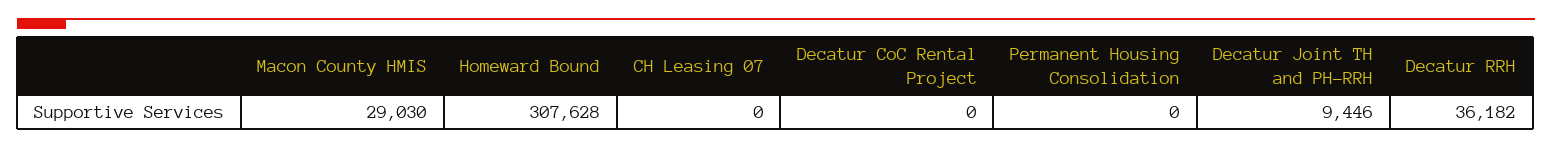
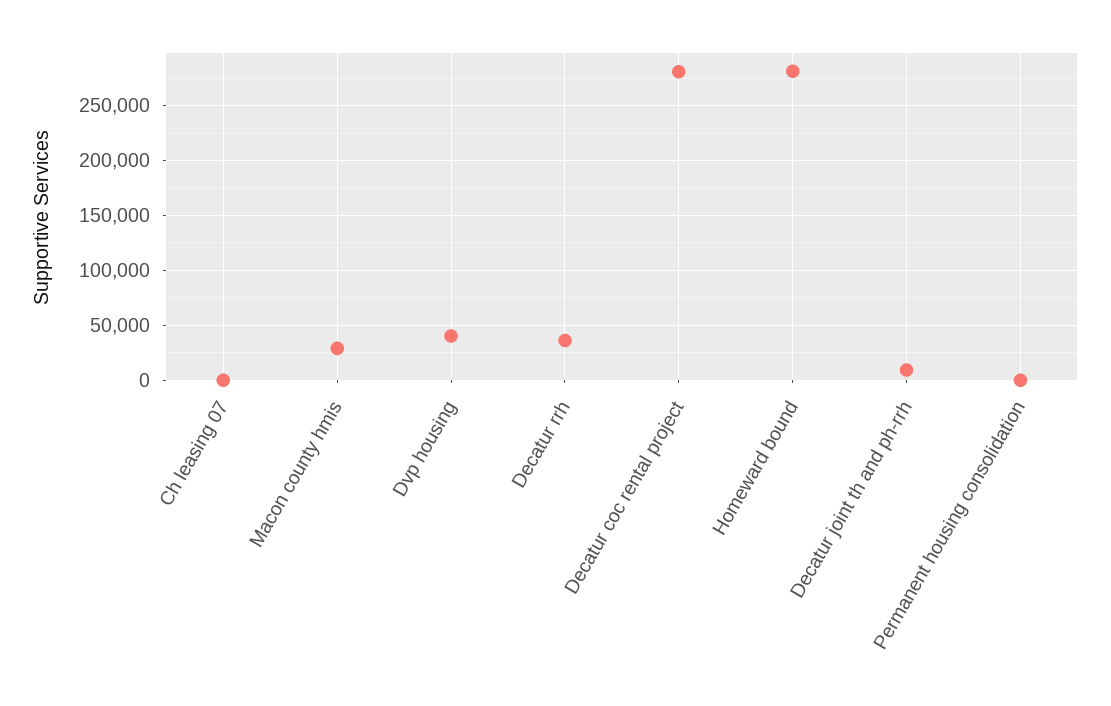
  {
    "Macon County HMIS": 29030,
-   "Homeward Bound": 307628,
+   "Homeward Bound": 280000,
    "CH Leasing 07": 0,
-   "Decatur CoC Rental Project": 0,
+   "Decatur CoC Rental Project": 280000,
    "Permanent Housing Consolidation": 0,
    "Decatur Joint TH and PH-RRH": 9446,
-   "Decatur RRH": 36182
+   "Decatur RRH": 36182,
+   "Dvp housing": 40000
  }

